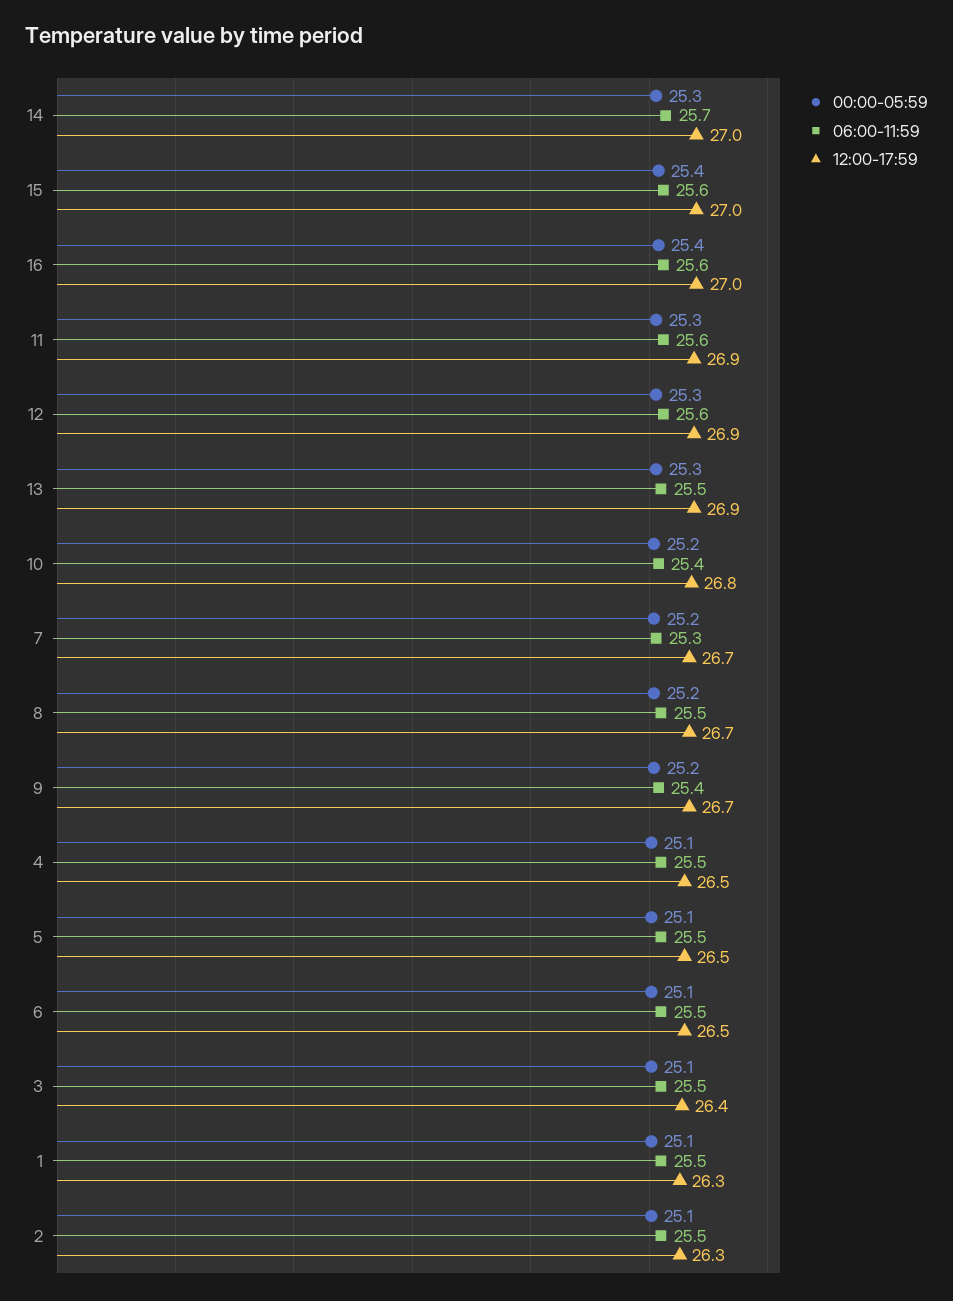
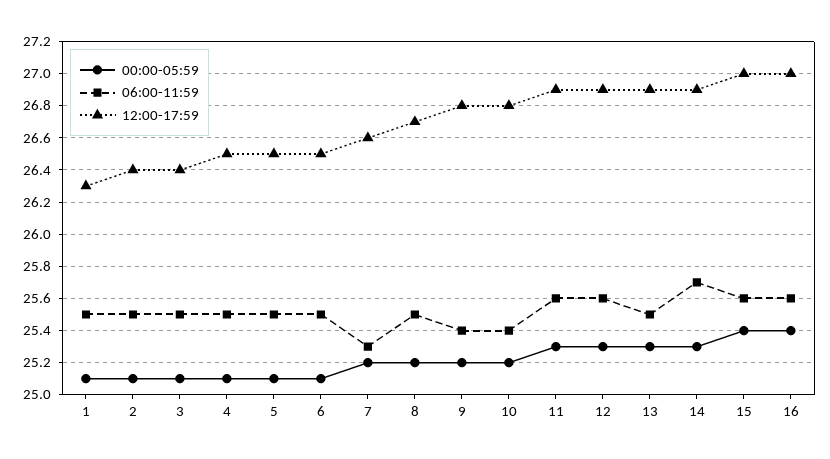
  {
    "00:00-05:59": {
      "14": 25.3,
      "15": 25.4,
      "16": 25.4,
      "11": 25.3,
      "12": 25.3,
      "13": 25.3,
      "10": 25.2,
      "7": 25.2,
      "8": 25.2,
      "9": 25.2,
      "4": 25.1,
      "5": 25.1,
      "6": 25.1,
      "3": 25.1,
      "1": 25.1,
      "2": 25.1
    },
    "06:00-11:59": {
      "14": 25.7,
      "15": 25.6,
      "16": 25.6,
      "11": 25.6,
      "12": 25.6,
      "13": 25.5,
      "10": 25.4,
      "7": 25.3,
      "8": 25.5,
      "9": 25.4,
      "4": 25.5,
      "5": 25.5,
      "6": 25.5,
      "3": 25.5,
      "1": 25.5,
      "2": 25.5
    },
    "12:00-17:59": {
-     "14": 27,
+     "14": 26.9,
      "15": 27,
      "16": 27,
      "11": 26.9,
      "12": 26.9,
      "13": 26.9,
      "10": 26.8,
-     "7": 26.7,
+     "7": 26.6,
      "8": 26.7,
-     "9": 26.7,
+     "9": 26.8,
      "4": 26.5,
      "5": 26.5,
      "6": 26.5,
      "3": 26.4,
      "1": 26.3,
-     "2": 26.3
+     "2": 26.4
    }
  }

